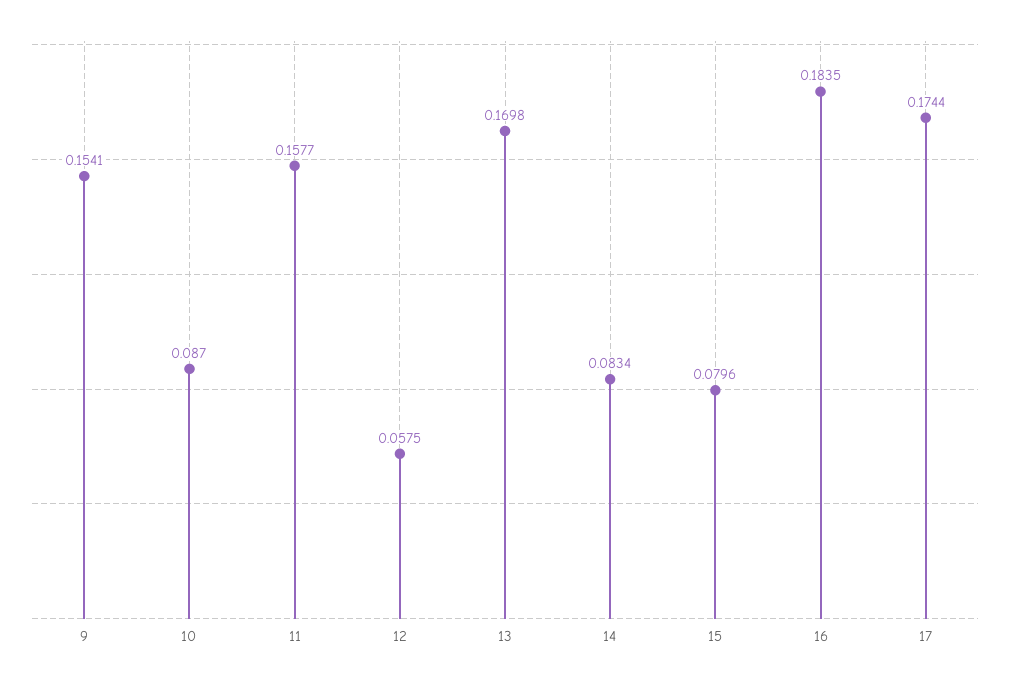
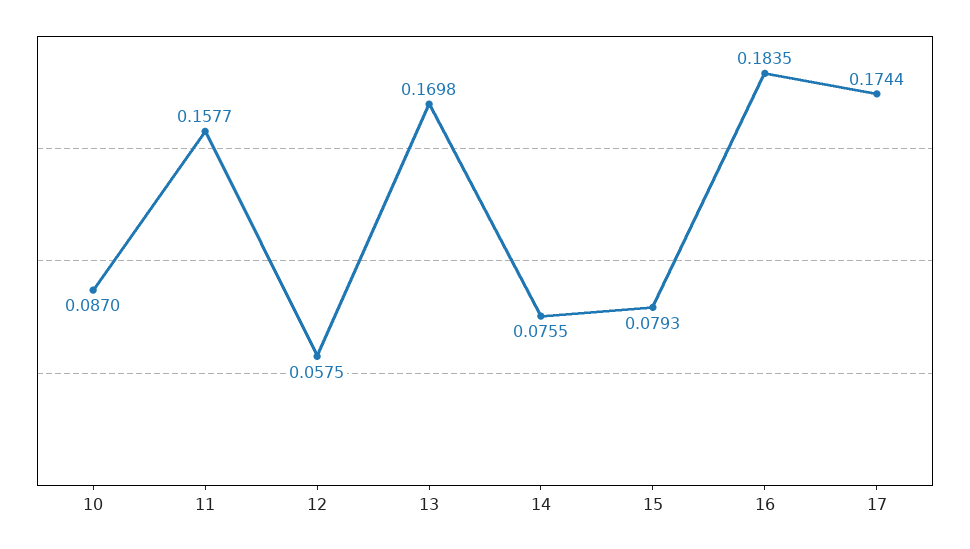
  {
-   "9": 0.1541,
    "10": 0.087,
    "11": 0.1577,
    "12": 0.0575,
    "13": 0.1698,
-   "14": 0.0834,
+   "14": 0.0755,
-   "15": 0.0796,
+   "15": 0.0793,
    "16": 0.1835,
    "17": 0.1744
  }

